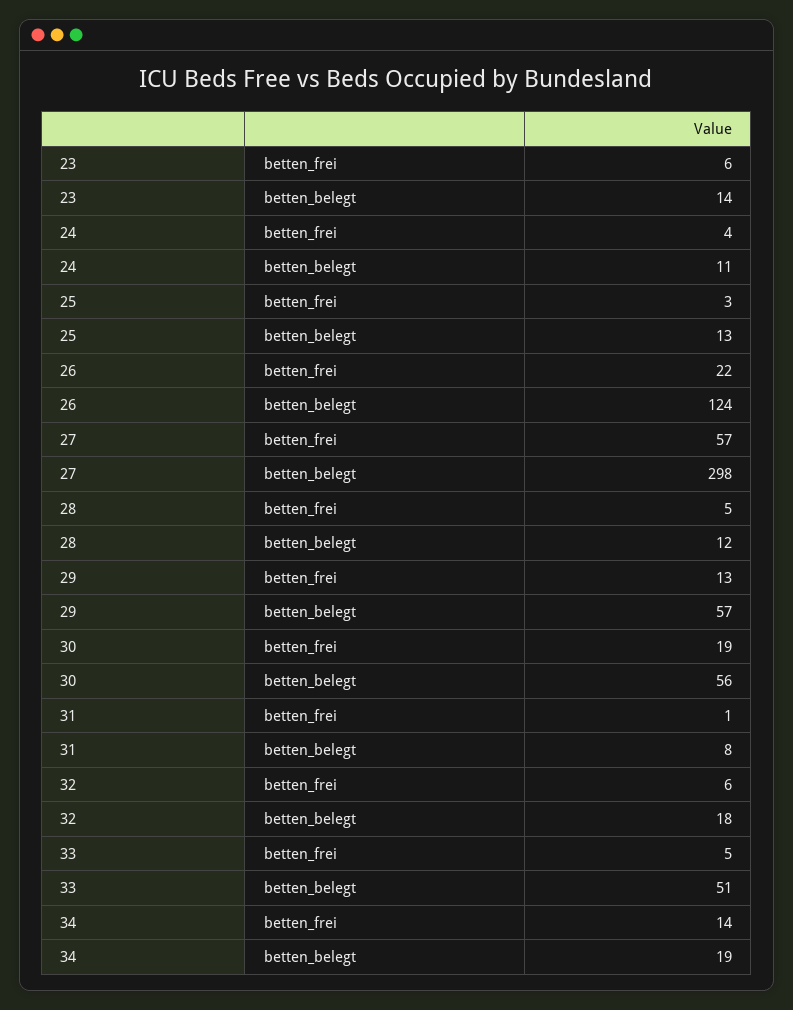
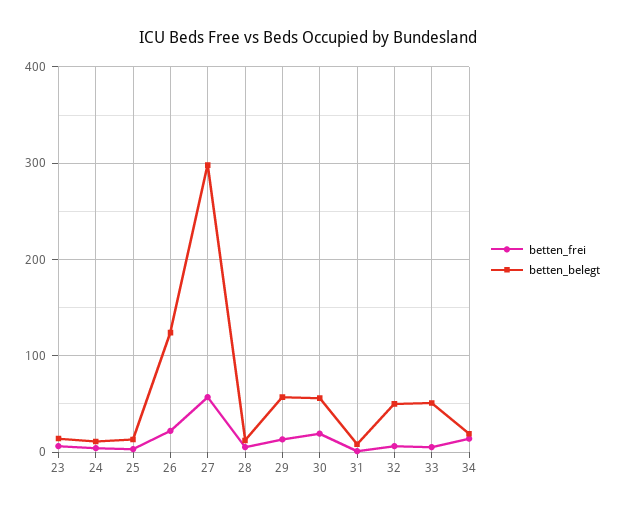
  {
    "betten_frei": {
      "23": 6,
      "24": 4,
      "25": 3,
      "26": 22,
      "27": 57,
      "28": 5,
      "29": 13,
      "30": 19,
      "31": 1,
      "32": 6,
      "33": 5,
      "34": 14
    },
    "betten_belegt": {
      "23": 14,
      "24": 11,
      "25": 13,
      "26": 124,
      "27": 298,
      "28": 12,
      "29": 57,
      "30": 56,
      "31": 8,
-     "32": 18,
+     "32": 50,
      "33": 51,
      "34": 19
    }
  }

